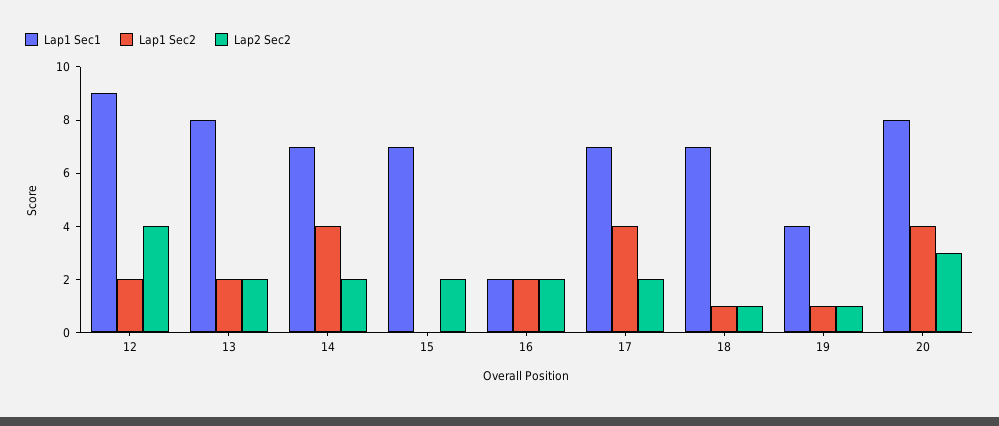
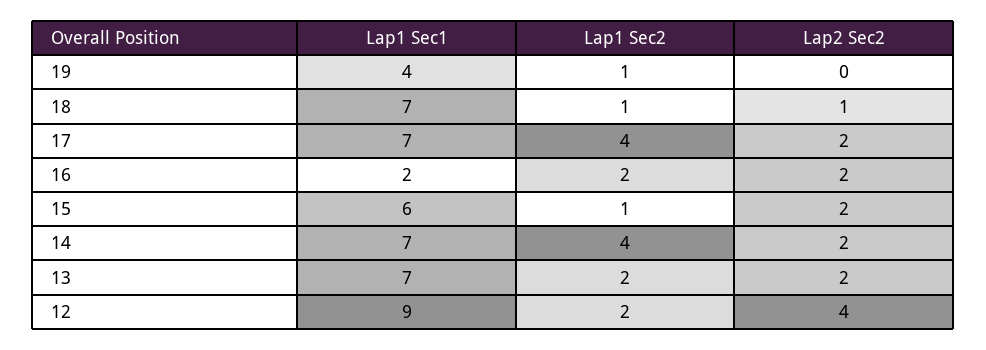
  {
    "Lap1 Sec1": {
      "12": 9,
-     "13": 8,
+     "13": 7,
      "14": 7,
-     "15": 7,
+     "15": 6,
      "16": 2,
      "17": 7,
      "18": 7,
-     "19": 4,
+     "19": 4
-     "20": 8
    },
    "Lap1 Sec2": {
      "12": 2,
      "13": 2,
      "14": 4,
-     "15": 0,
+     "15": 1,
      "16": 2,
      "17": 4,
      "18": 1,
-     "19": 1,
+     "19": 1
-     "20": 4
    },
    "Lap2 Sec2": {
      "12": 4,
      "13": 2,
      "14": 2,
      "15": 2,
      "16": 2,
      "17": 2,
      "18": 1,
-     "19": 1,
+     "19": 0
-     "20": 3
    }
  }

